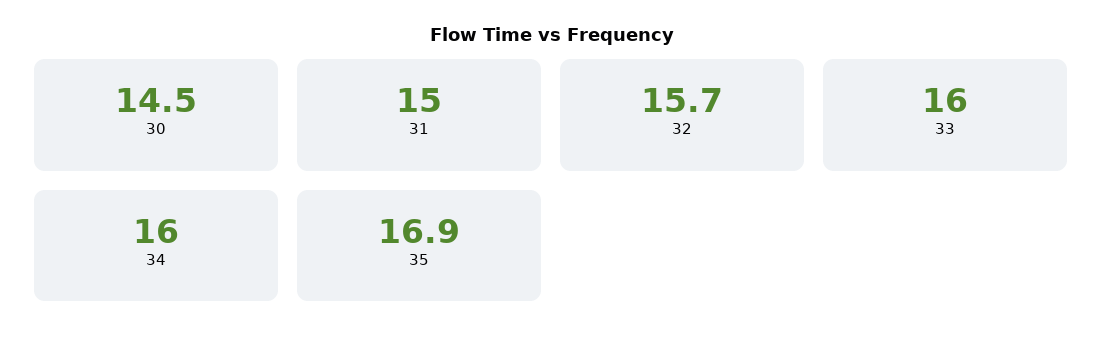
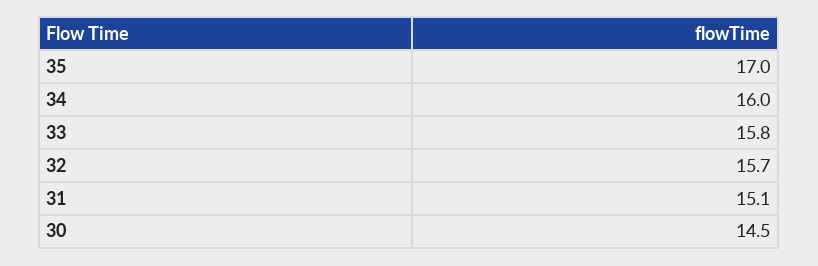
  {
    "30": 14.5,
-   "31": 15,
+   "31": 15.1,
    "32": 15.7,
-   "33": 16,
+   "33": 15.8,
    "34": 16,
-   "35": 16.9
+   "35": 17
  }

